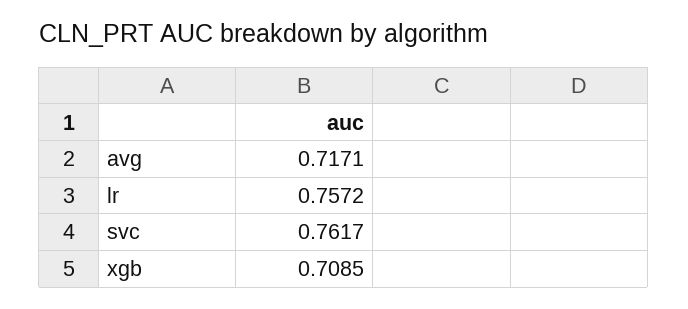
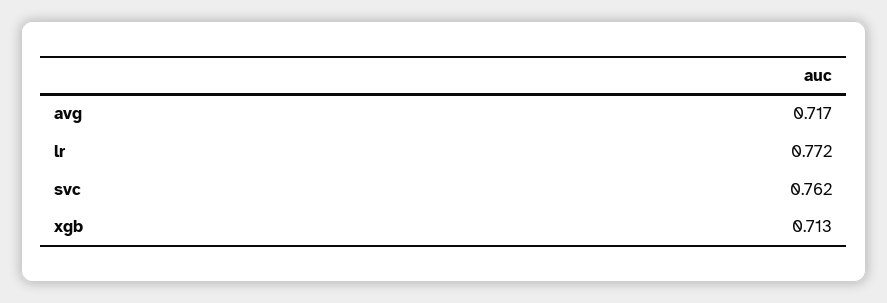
  {
    "avg": 0.7171,
-   "lr": 0.7572,
+   "lr": 0.772,
    "svc": 0.7617,
-   "xgb": 0.7085
+   "xgb": 0.713
  }

